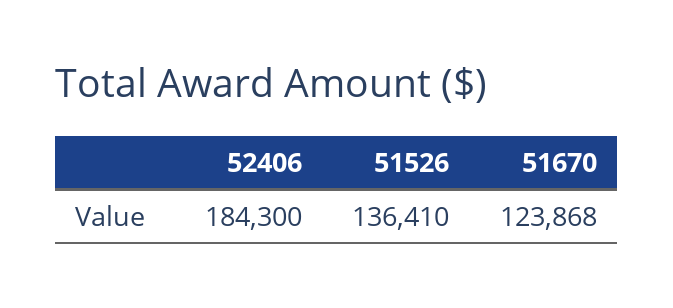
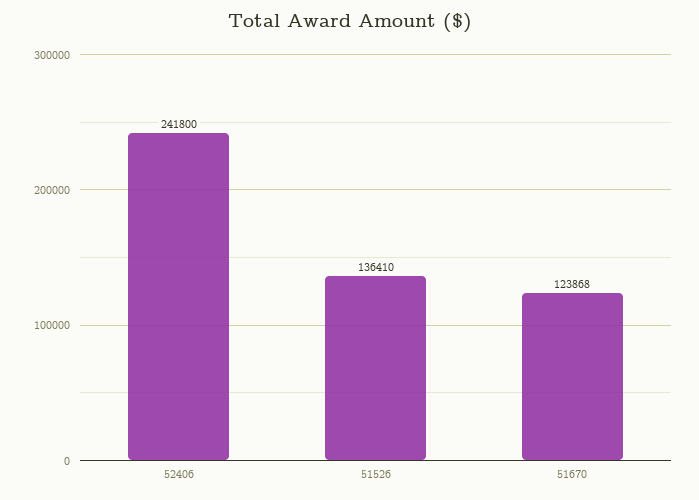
  {
-   "52406": 184300,
+   "52406": 241800,
    "51526": 136410,
    "51670": 123868
  }

